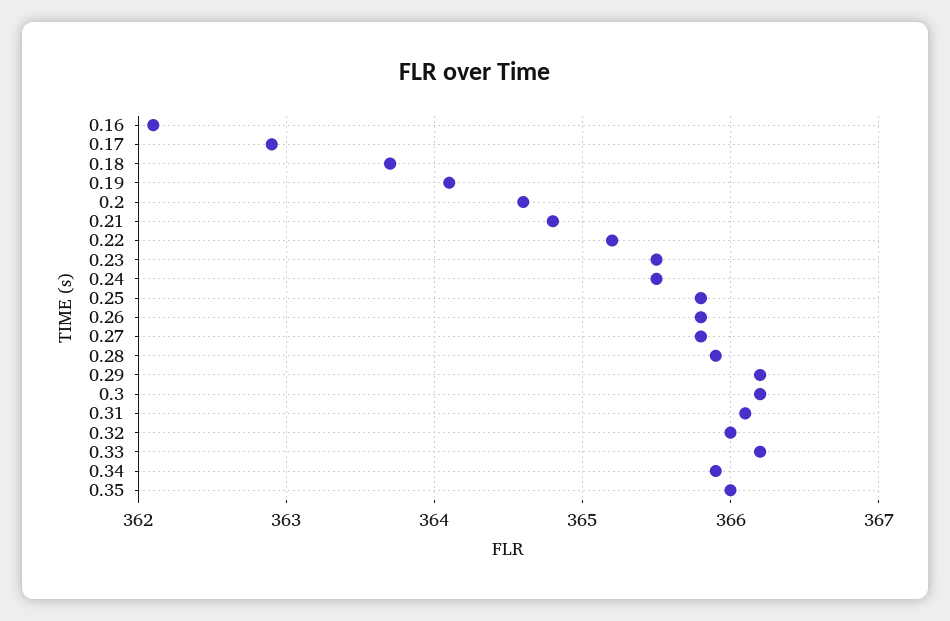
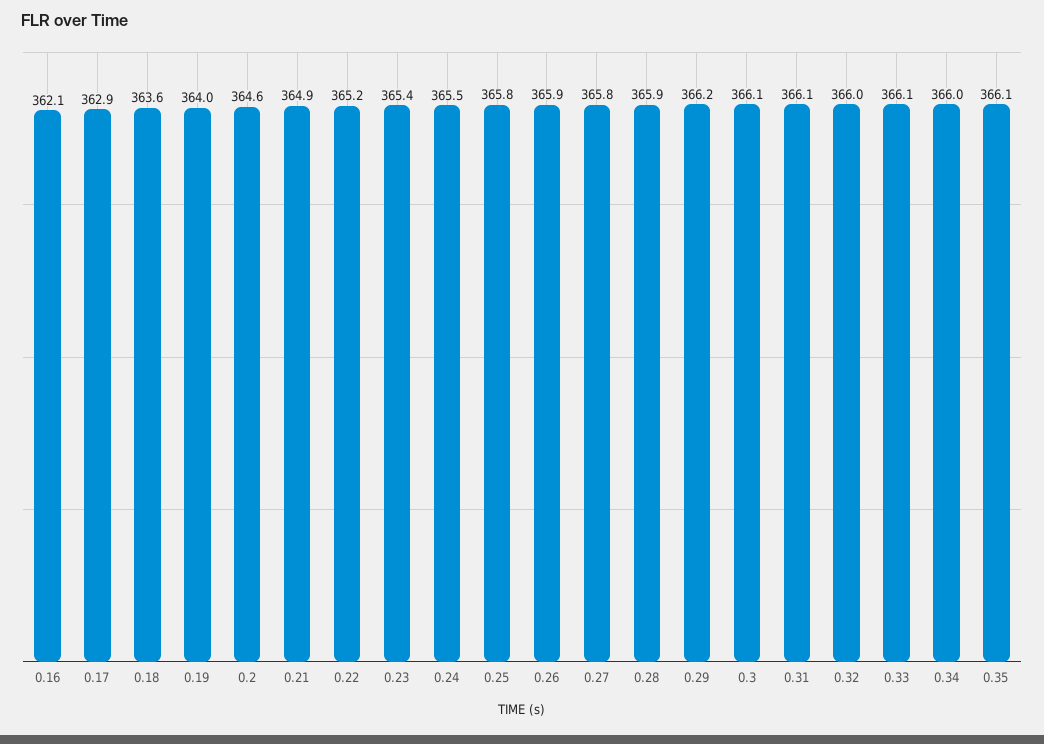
  {
    "0.16": 362.1,
    "0.17": 362.9,
-   "0.18": 363.7,
+   "0.18": 363.6,
-   "0.19": 364.1,
+   "0.19": 364,
    "0.2": 364.6,
-   "0.21": 364.8,
+   "0.21": 364.9,
    "0.22": 365.2,
-   "0.23": 365.5,
+   "0.23": 365.4,
    "0.24": 365.5,
    "0.25": 365.8,
-   "0.26": 365.8,
+   "0.26": 365.9,
    "0.27": 365.8,
    "0.28": 365.9,
    "0.29": 366.2,
-   "0.3": 366.2,
+   "0.3": 366.1,
    "0.31": 366.1,
    "0.32": 366,
-   "0.33": 366.2,
+   "0.33": 366.1,
-   "0.34": 365.9,
+   "0.34": 366,
-   "0.35": 366
+   "0.35": 366.1
  }

